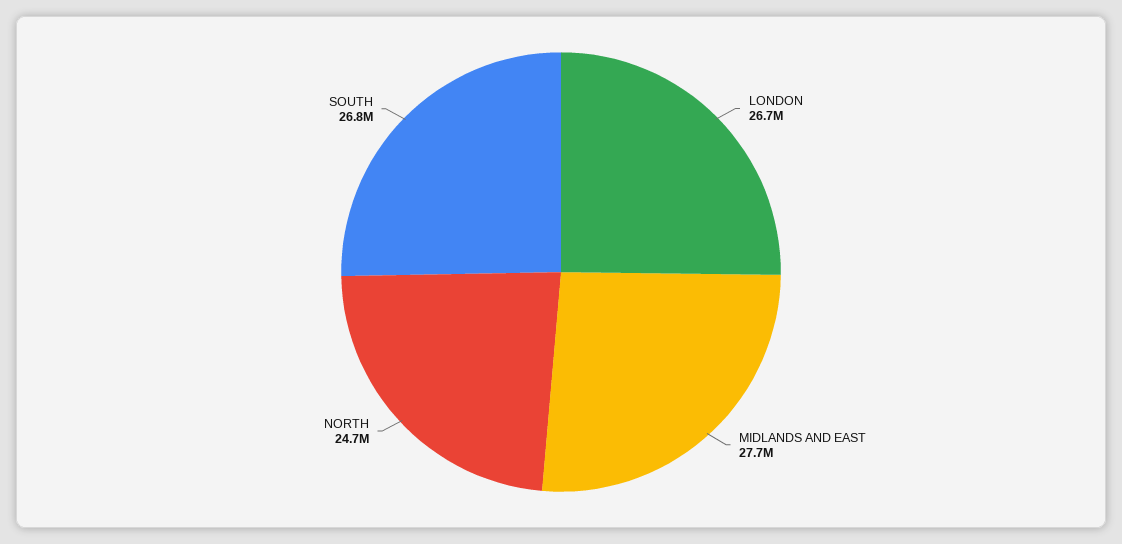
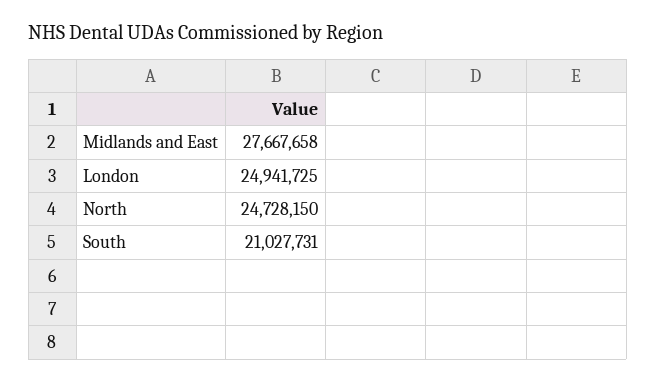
  {
-   "LONDON": 26700000,
+   "LONDON": 24941725,
    "MIDLANDS AND EAST": 27667658,
    "NORTH": 24728150,
-   "SOUTH": 26800000
+   "SOUTH": 21027731
  }

